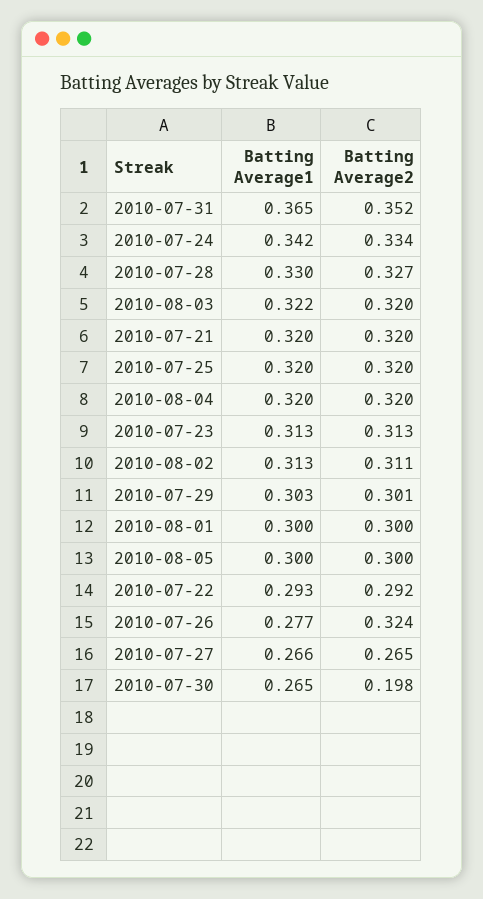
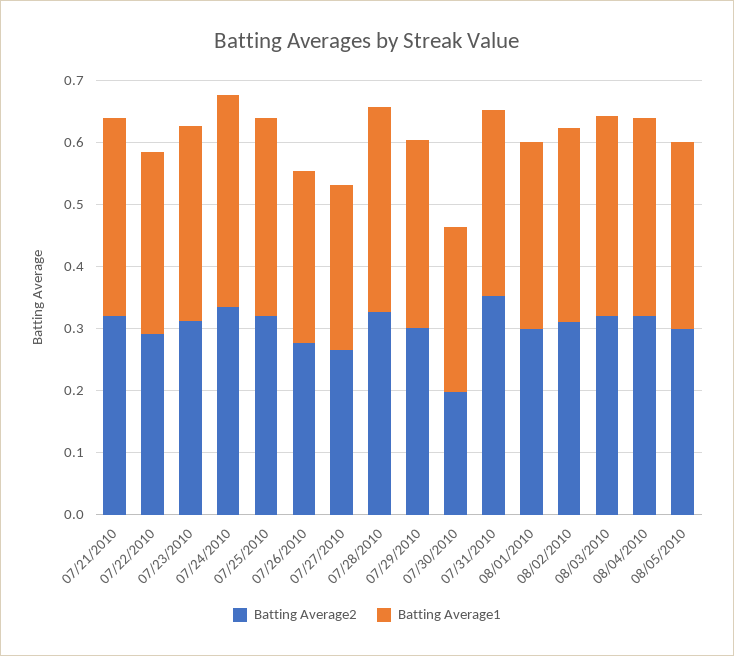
  {
    "Batting Average1": {
-     "2010-07-31": 0.365,
+     "2010-07-31": 0.3,
      "2010-07-24": 0.342,
      "2010-07-28": 0.33,
      "2010-08-03": 0.322,
      "2010-07-21": 0.32,
      "2010-07-25": 0.32,
      "2010-08-04": 0.32,
      "2010-07-23": 0.313,
      "2010-08-02": 0.313,
      "2010-07-29": 0.303,
      "2010-08-01": 0.3,
      "2010-08-05": 0.3,
      "2010-07-22": 0.293,
      "2010-07-26": 0.277,
      "2010-07-27": 0.266,
      "2010-07-30": 0.265
    },
    "Batting Average2": {
      "2010-07-31": 0.352,
      "2010-07-24": 0.334,
      "2010-07-28": 0.327,
      "2010-08-03": 0.32,
      "2010-07-21": 0.32,
      "2010-07-25": 0.32,
      "2010-08-04": 0.32,
      "2010-07-23": 0.313,
      "2010-08-02": 0.311,
      "2010-07-29": 0.301,
      "2010-08-01": 0.3,
      "2010-08-05": 0.3,
      "2010-07-22": 0.292,
-     "2010-07-26": 0.324,
+     "2010-07-26": 0.28,
      "2010-07-27": 0.265,
      "2010-07-30": 0.198
    }
  }

